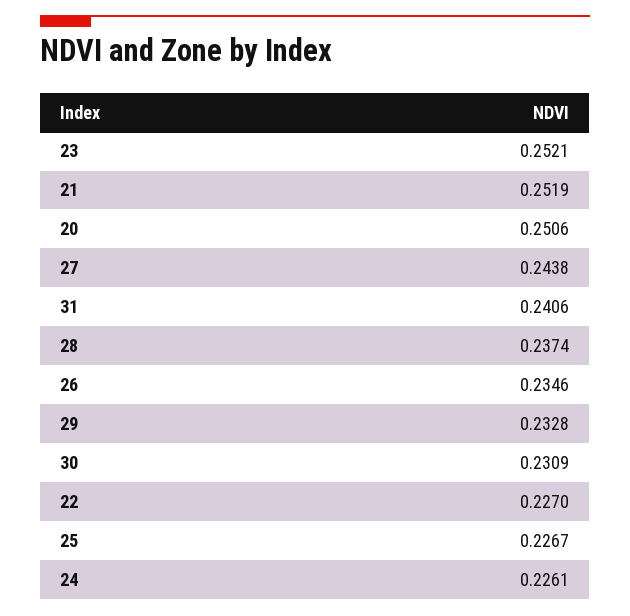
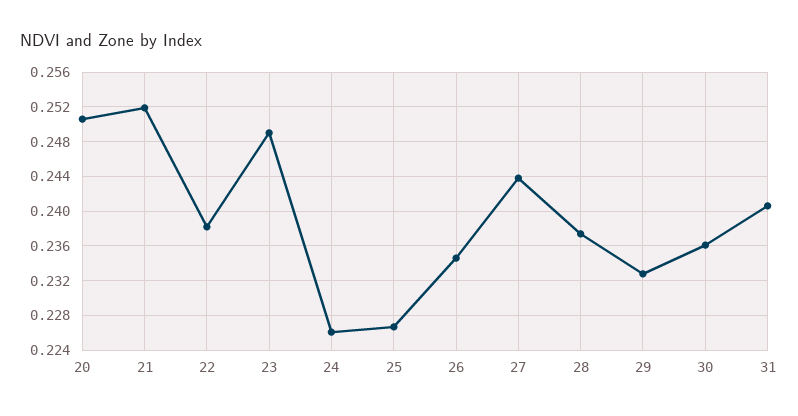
  {
-   "23": 0.2521,
+   "23": 0.249,
    "21": 0.2519,
    "20": 0.2506,
    "27": 0.2438,
    "31": 0.2406,
    "28": 0.2374,
    "26": 0.2346,
    "29": 0.2328,
-   "30": 0.2309,
+   "30": 0.236,
-   "22": 0.227,
+   "22": 0.238,
    "25": 0.2267,
    "24": 0.2261
  }

